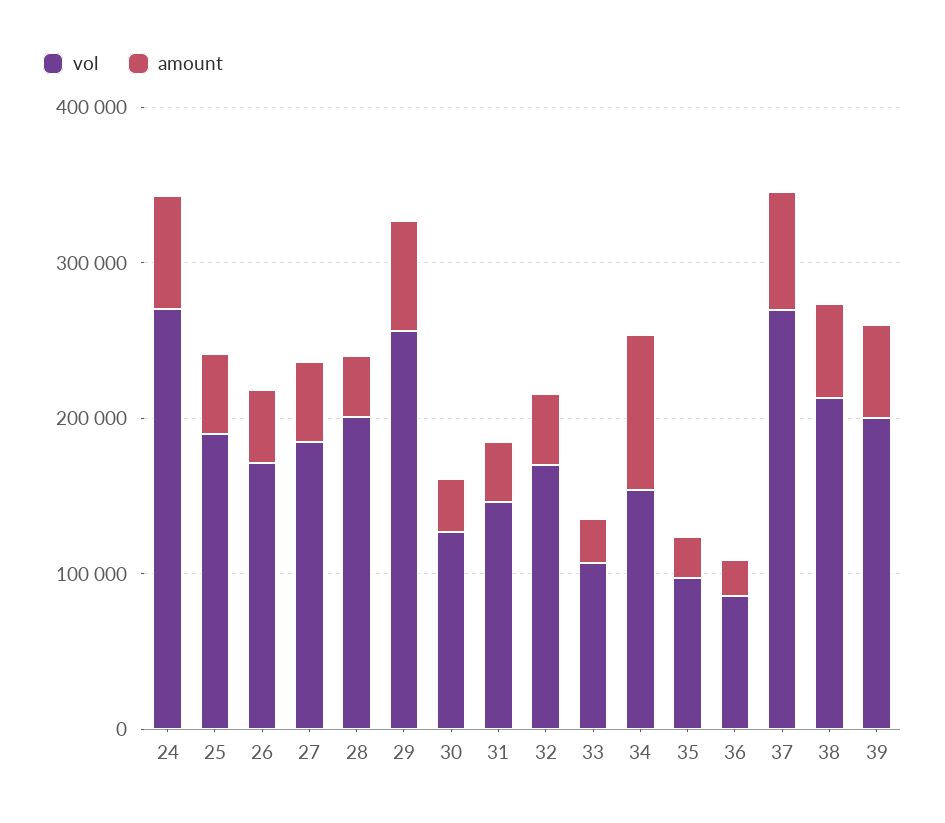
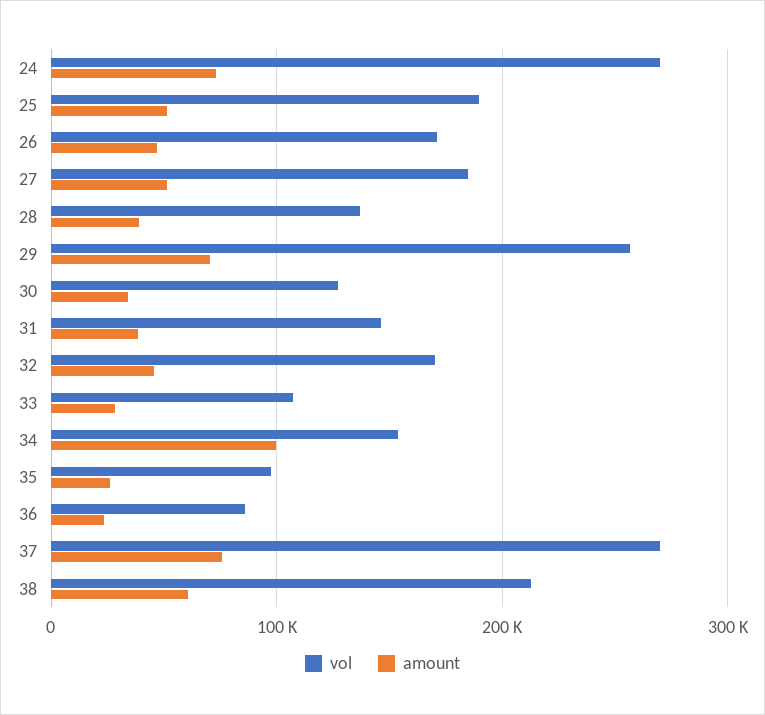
  {
    "vol": {
      "24": 270000,
      "25": 190000,
      "26": 170000,
      "27": 190000,
-     "28": 200000,
+     "28": 140000,
      "29": 260000,
      "30": 130000,
      "31": 150000,
      "32": 170000,
      "33": 110000,
      "34": 150000,
      "35": 100000,
      "36": 90000,
      "37": 270000,
-     "38": 210000,
+     "38": 210000
-     "39": 200000
    },
    "amount": {
      "24": 70000,
      "25": 50000,
      "26": 50000,
      "27": 50000,
      "28": 40000,
      "29": 70000,
      "30": 30000,
      "31": 40000,
      "32": 50000,
      "33": 30000,
      "34": 100000,
      "35": 30000,
      "36": 20000,
      "37": 80000,
-     "38": 60000,
+     "38": 60000
-     "39": 60000
    }
  }

